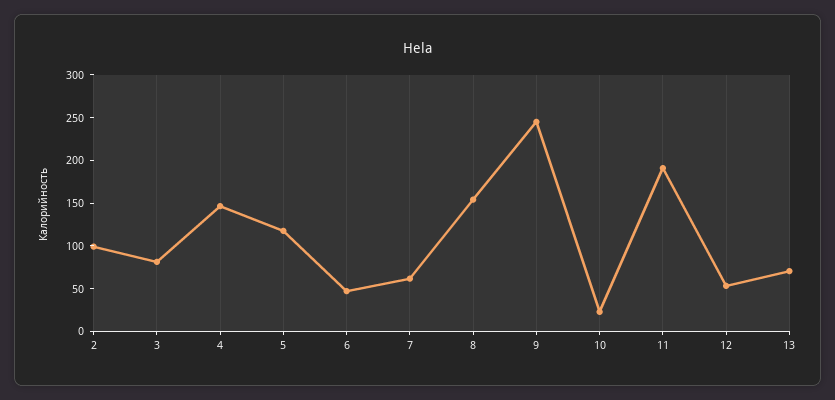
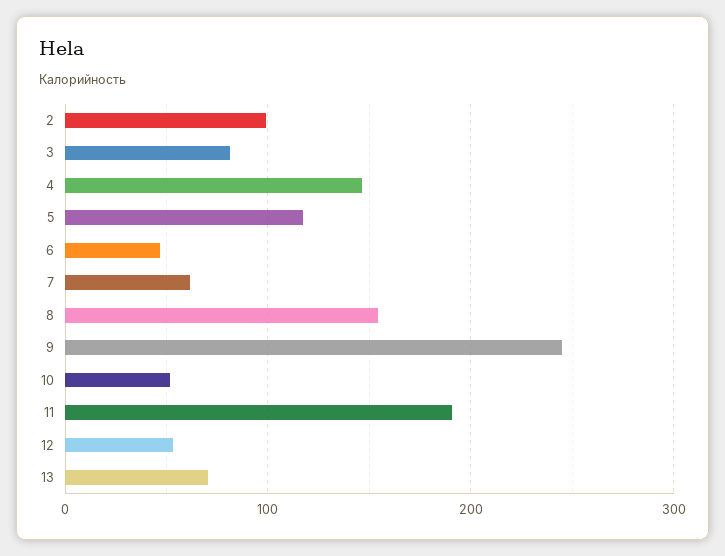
  {
    "2": 100,
    "3": 80,
    "4": 150,
    "5": 120,
    "6": 50,
    "7": 60,
    "8": 150,
    "9": 240,
-   "10": 20,
+   "10": 50,
    "11": 190,
    "12": 50,
    "13": 70
  }

